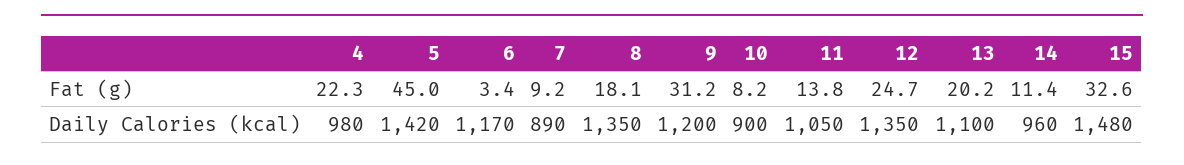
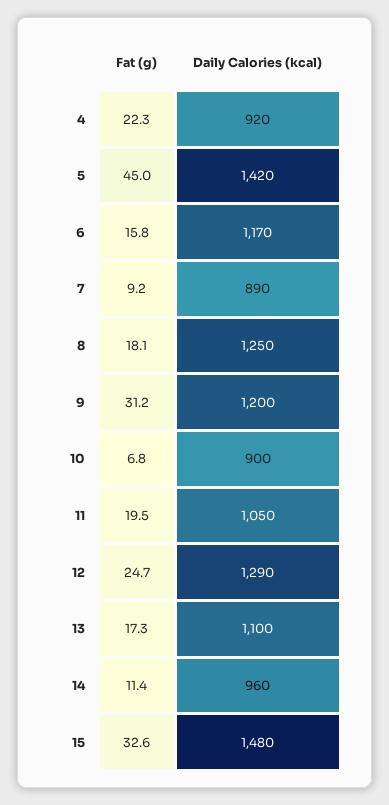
  {
    "4": {
      "Fat (g)": 22.3,
-     "Daily Calories (kcal)": 980
+     "Daily Calories (kcal)": 920
    },
    "5": {
      "Fat (g)": 45,
      "Daily Calories (kcal)": 1420
    },
    "6": {
-     "Fat (g)": 3.4,
+     "Fat (g)": 15.8,
      "Daily Calories (kcal)": 1170
    },
    "7": {
      "Fat (g)": 9.2,
      "Daily Calories (kcal)": 890
    },
    "8": {
      "Fat (g)": 18.1,
-     "Daily Calories (kcal)": 1350
+     "Daily Calories (kcal)": 1250
    },
    "9": {
      "Fat (g)": 31.2,
      "Daily Calories (kcal)": 1200
    },
    "10": {
-     "Fat (g)": 8.2,
+     "Fat (g)": 6.8,
      "Daily Calories (kcal)": 900
    },
    "11": {
-     "Fat (g)": 13.8,
+     "Fat (g)": 19.5,
      "Daily Calories (kcal)": 1050
    },
    "12": {
      "Fat (g)": 24.7,
-     "Daily Calories (kcal)": 1350
+     "Daily Calories (kcal)": 1290
    },
    "13": {
-     "Fat (g)": 20.2,
+     "Fat (g)": 17.3,
      "Daily Calories (kcal)": 1100
    },
    "14": {
      "Fat (g)": 11.4,
      "Daily Calories (kcal)": 960
    },
    "15": {
      "Fat (g)": 32.6,
      "Daily Calories (kcal)": 1480
    }
  }

